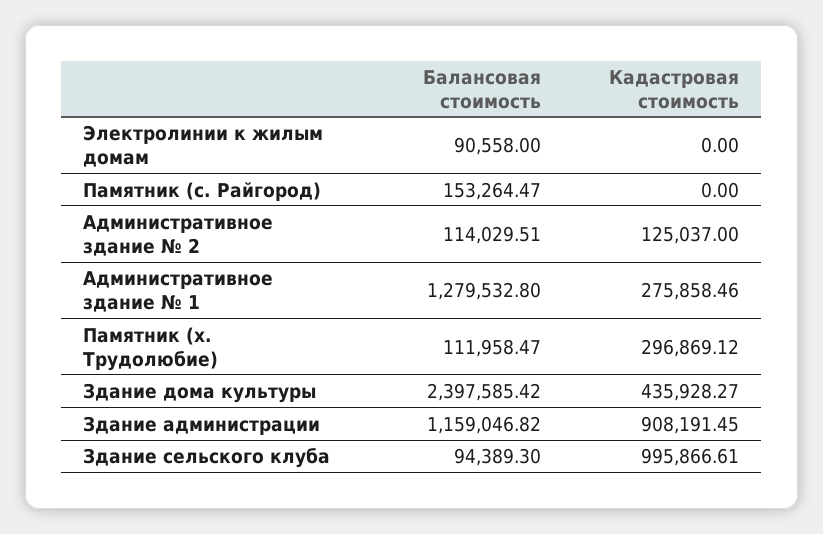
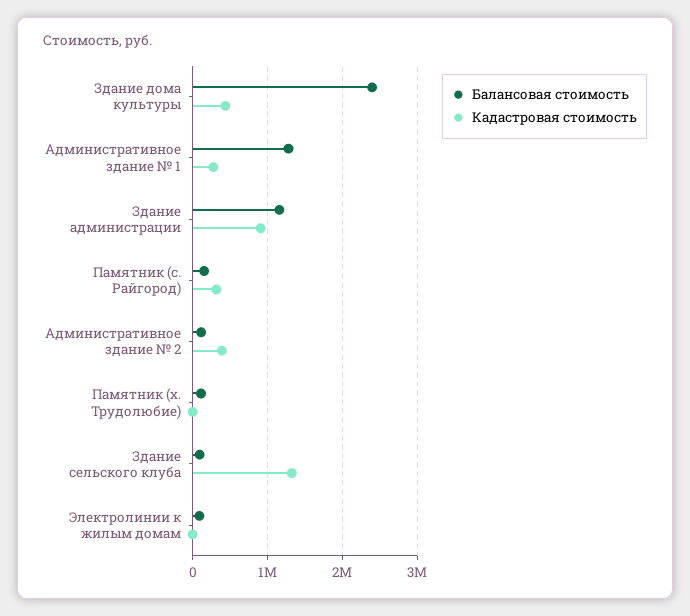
  {
    "Балансовая стоимость": {
      "Электролинии к жилым домам": 90558,
      "Памятник (с. Райгород)": 153264.47,
      "Административное здание № 2": 114029.51,
      "Административное здание № 1": 1279532.8,
      "Памятник (х. Трудолюбие)": 111958.47,
      "Здание дома культуры": 2397585.42,
      "Здание администрации": 1159046.82,
      "Здание сельского клуба": 94389.3
    },
    "Кадастровая стоимость": {
      "Электролинии к жилым домам": 0,
-     "Памятник (с. Райгород)": 0,
+     "Памятник (с. Райгород)": 300000,
-     "Административное здание № 2": 125037,
+     "Административное здание № 2": 400000,
      "Административное здание № 1": 275858.46,
-     "Памятник (х. Трудолюбие)": 296869.12,
+     "Памятник (х. Трудолюбие)": 0,
      "Здание дома культуры": 435928.27,
      "Здание администрации": 908191.45,
-     "Здание сельского клуба": 995866.61
+     "Здание сельского клуба": 1300000
    }
  }

